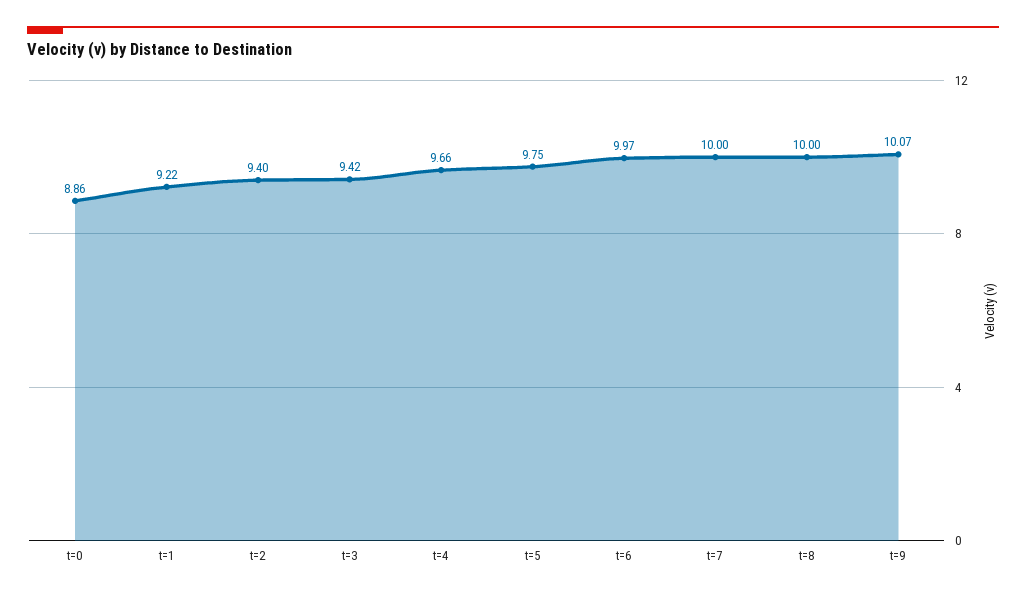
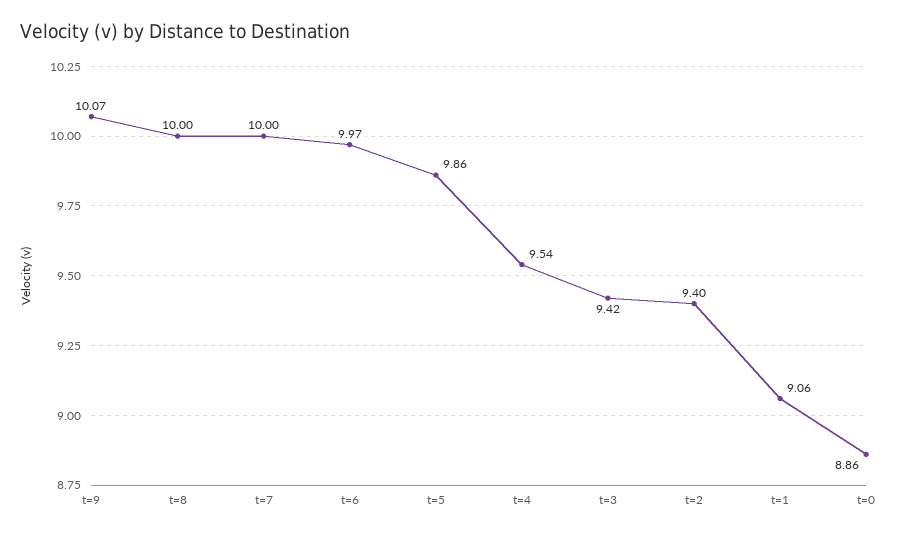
  {
    "t=0": 8.86,
-   "t=1": 9.22,
+   "t=1": 9.06,
    "t=2": 9.4,
    "t=3": 9.42,
-   "t=4": 9.66,
+   "t=4": 9.54,
-   "t=5": 9.75,
+   "t=5": 9.86,
    "t=6": 9.97,
    "t=7": 10,
    "t=8": 10,
    "t=9": 10.07
  }

